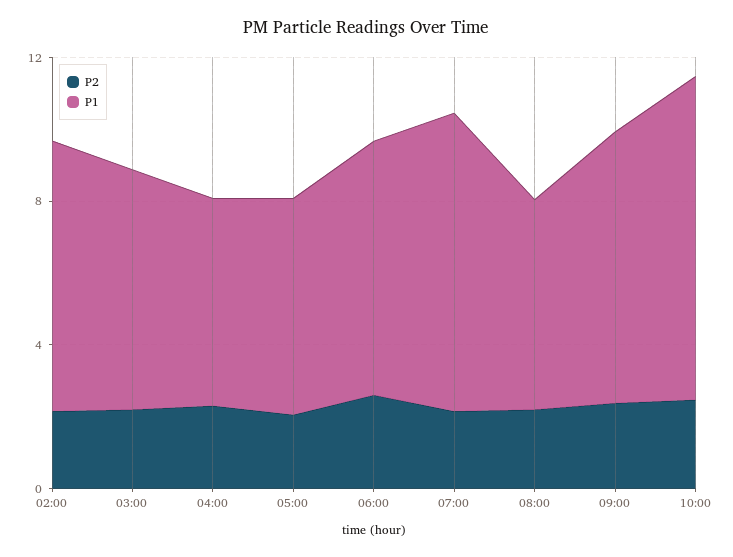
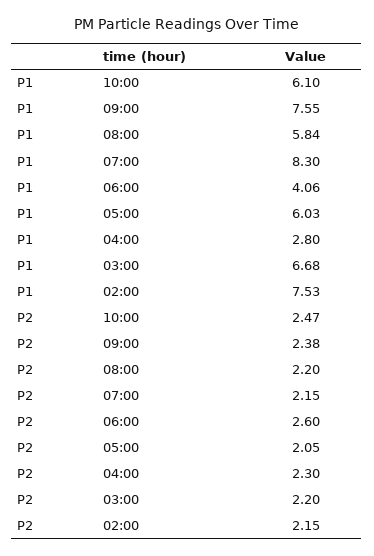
  {
    "P2": {
      "02:00": 2.15,
      "03:00": 2.2,
      "04:00": 2.3,
      "05:00": 2.05,
      "06:00": 2.6,
      "07:00": 2.15,
      "08:00": 2.2,
      "09:00": 2.38,
      "10:00": 2.47
    },
    "P1": {
      "02:00": 7.53,
      "03:00": 6.68,
-     "04:00": 6,
+     "04:00": 2.8,
      "05:00": 6.03,
-     "06:00": 7,
+     "06:00": 4.06,
      "07:00": 8.3,
      "08:00": 5.84,
      "09:00": 7.55,
-     "10:00": 9
+     "10:00": 6.1
    }
  }

